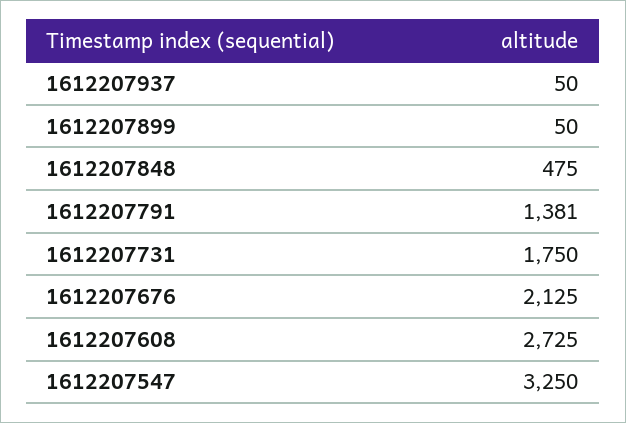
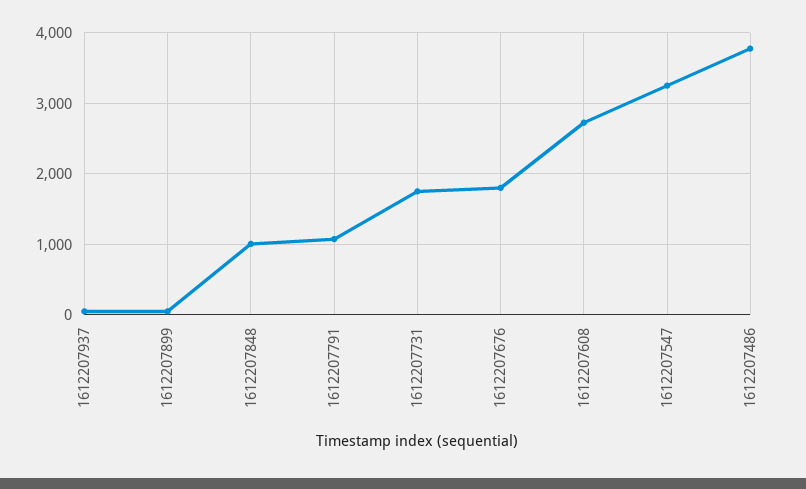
  {
    "1612207937": 50,
    "1612207899": 50,
-   "1612207848": 475,
+   "1612207848": 1000,
-   "1612207791": 1381,
+   "1612207791": 1100,
    "1612207731": 1750,
-   "1612207676": 2125,
+   "1612207676": 1800,
    "1612207608": 2725,
-   "1612207547": 3250
+   "1612207547": 3250,
+   "1612207486": 3800
  }

